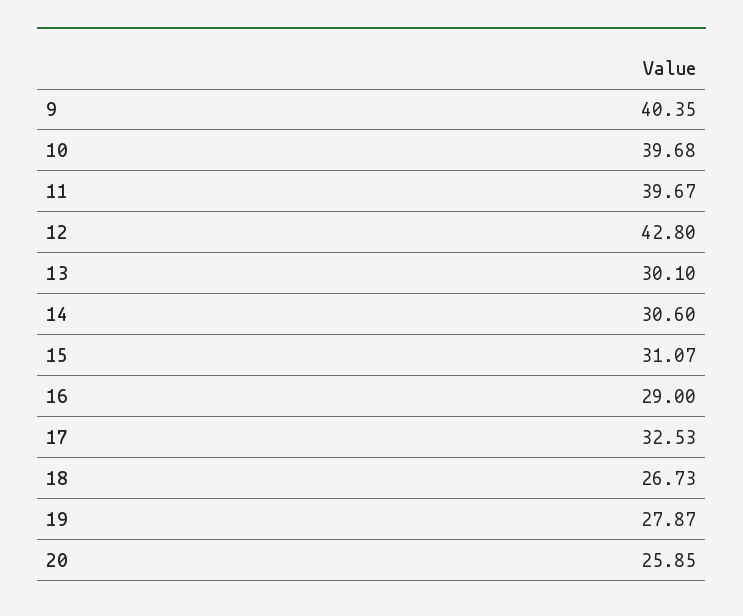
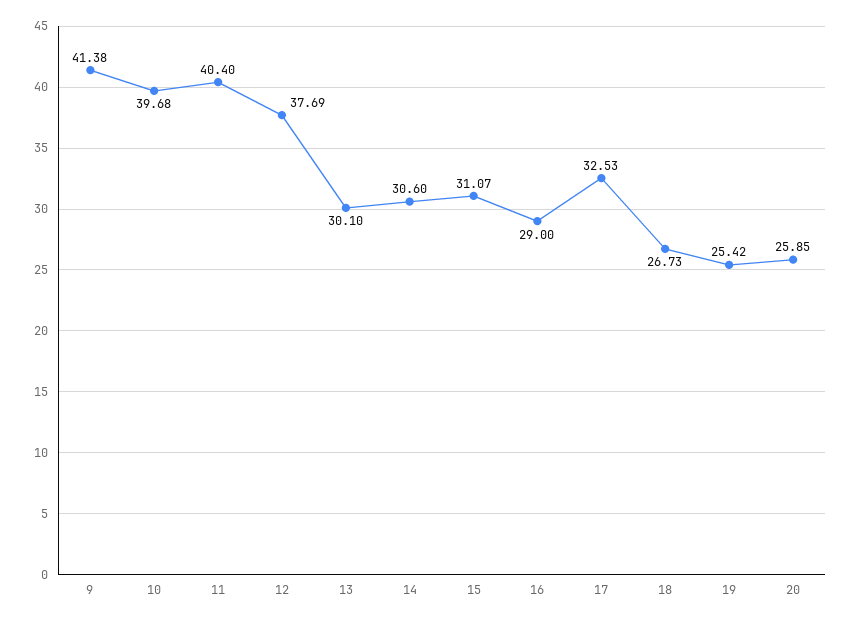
  {
-   "9": 40.35,
+   "9": 41.38,
    "10": 39.68,
-   "11": 39.67,
+   "11": 40.4,
-   "12": 42.8,
+   "12": 37.69,
    "13": 30.1,
    "14": 30.6,
    "15": 31.07,
    "16": 29,
    "17": 32.53,
    "18": 26.73,
-   "19": 27.87,
+   "19": 25.42,
    "20": 25.85
  }

